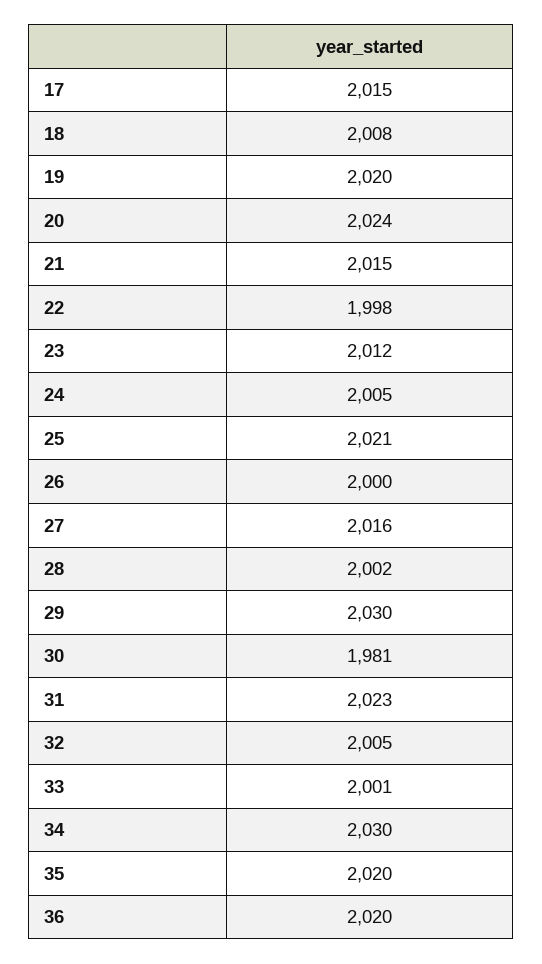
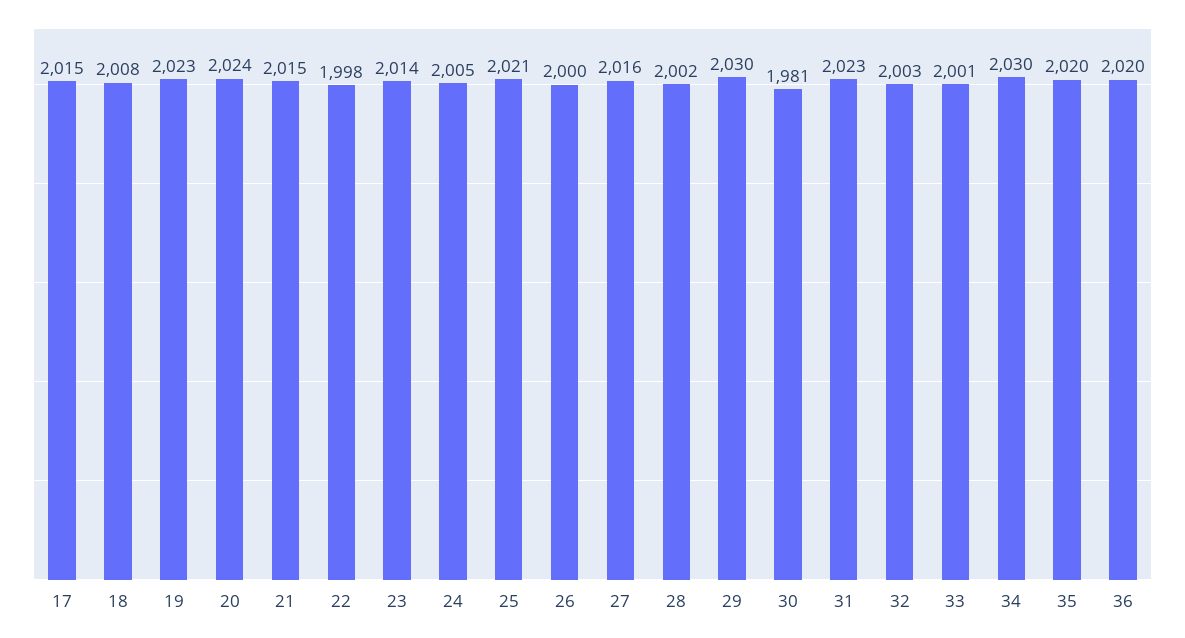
  {
    "17": 2015,
    "18": 2008,
-   "19": 2020,
+   "19": 2023,
    "20": 2024,
    "21": 2015,
    "22": 1998,
-   "23": 2012,
+   "23": 2014,
    "24": 2005,
    "25": 2021,
    "26": 2000,
    "27": 2016,
    "28": 2002,
    "29": 2030,
    "30": 1981,
    "31": 2023,
-   "32": 2005,
+   "32": 2003,
    "33": 2001,
    "34": 2030,
    "35": 2020,
    "36": 2020
  }

